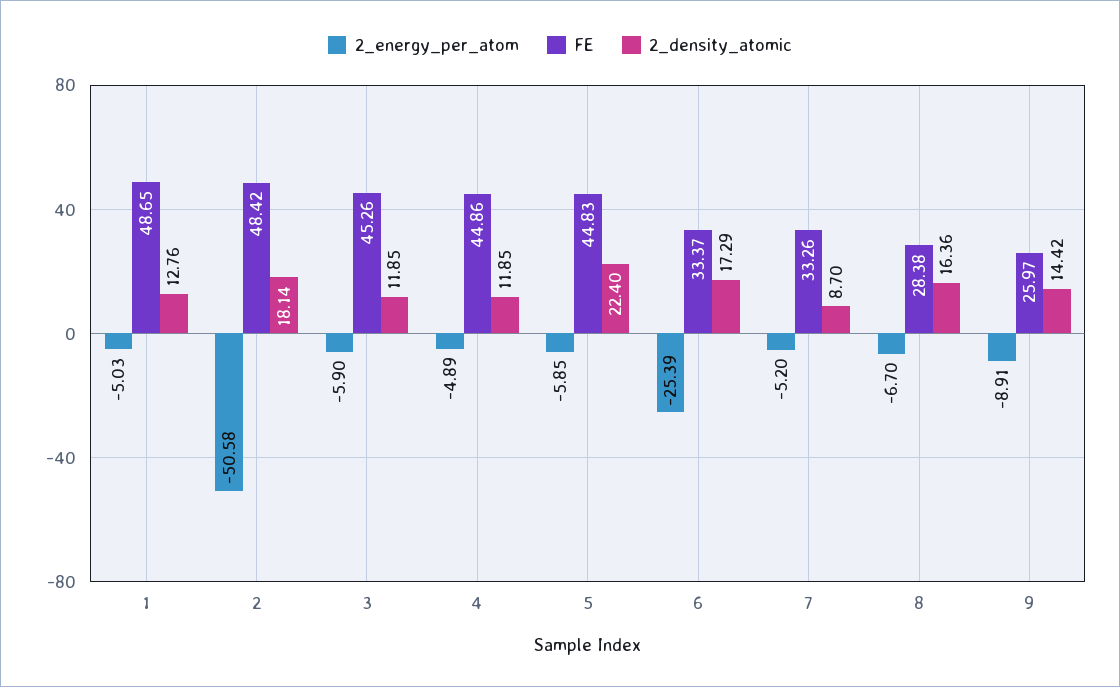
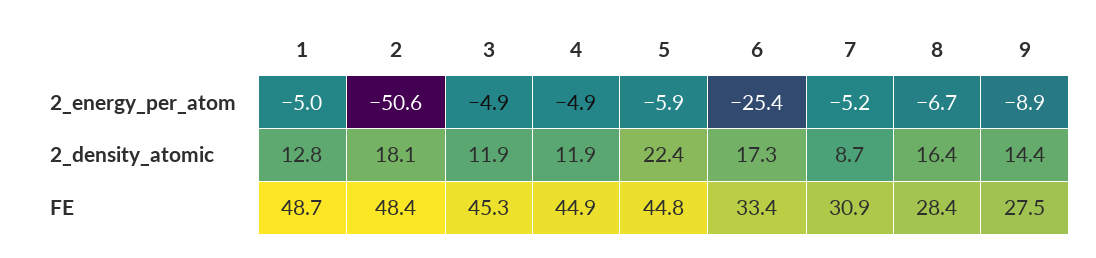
  {
    "2_energy_per_atom": {
      "1": -5.03,
      "2": -50.58,
-     "3": -5.9,
+     "3": -4.9,
      "4": -4.89,
      "5": -5.85,
      "6": -25.39,
      "7": -5.2,
      "8": -6.7,
      "9": -8.91
    },
    "FE": {
      "1": 48.65,
      "2": 48.42,
      "3": 45.26,
      "4": 44.86,
      "5": 44.83,
      "6": 33.37,
-     "7": 33.26,
+     "7": 30.9,
      "8": 28.38,
-     "9": 25.97
+     "9": 27.5
    },
    "2_density_atomic": {
      "1": 12.76,
      "2": 18.14,
      "3": 11.85,
      "4": 11.85,
      "5": 22.4,
      "6": 17.29,
      "7": 8.7,
      "8": 16.36,
      "9": 14.42
    }
  }

